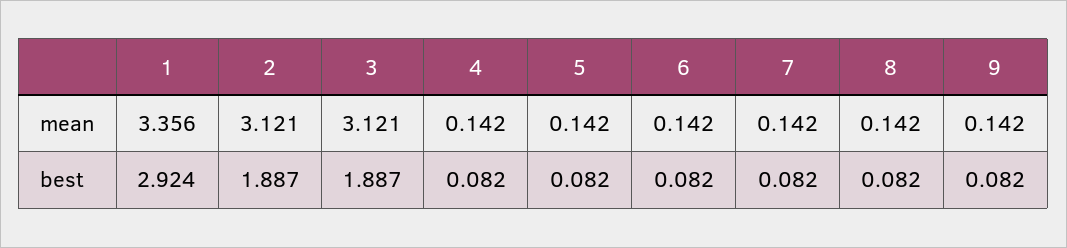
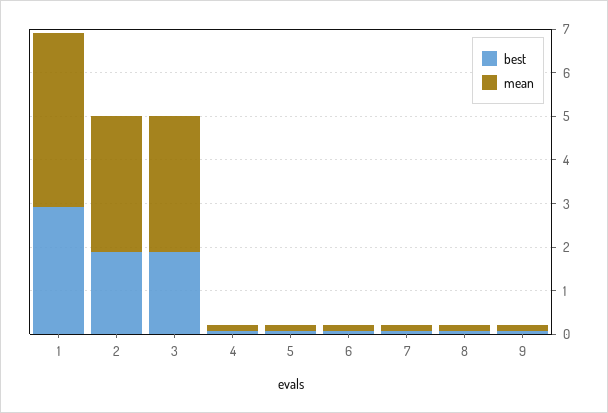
  {
    "mean": {
-     "1": 3.356,
+     "1": 4,
      "2": 3.121,
      "3": 3.121,
      "4": 0.142,
      "5": 0.142,
      "6": 0.142,
      "7": 0.142,
      "8": 0.142,
      "9": 0.142
    },
    "best": {
      "1": 2.924,
      "2": 1.887,
      "3": 1.887,
      "4": 0.082,
      "5": 0.082,
      "6": 0.082,
      "7": 0.082,
      "8": 0.082,
      "9": 0.082
    }
  }

